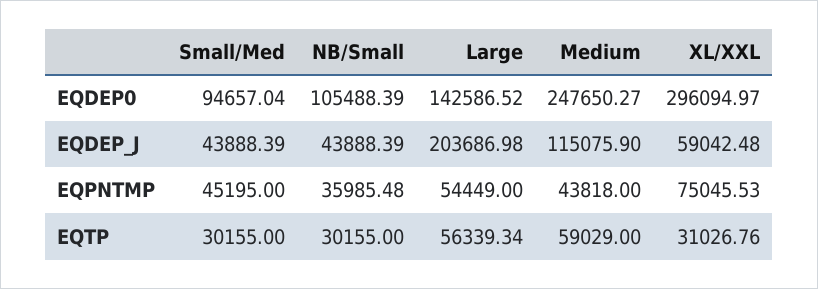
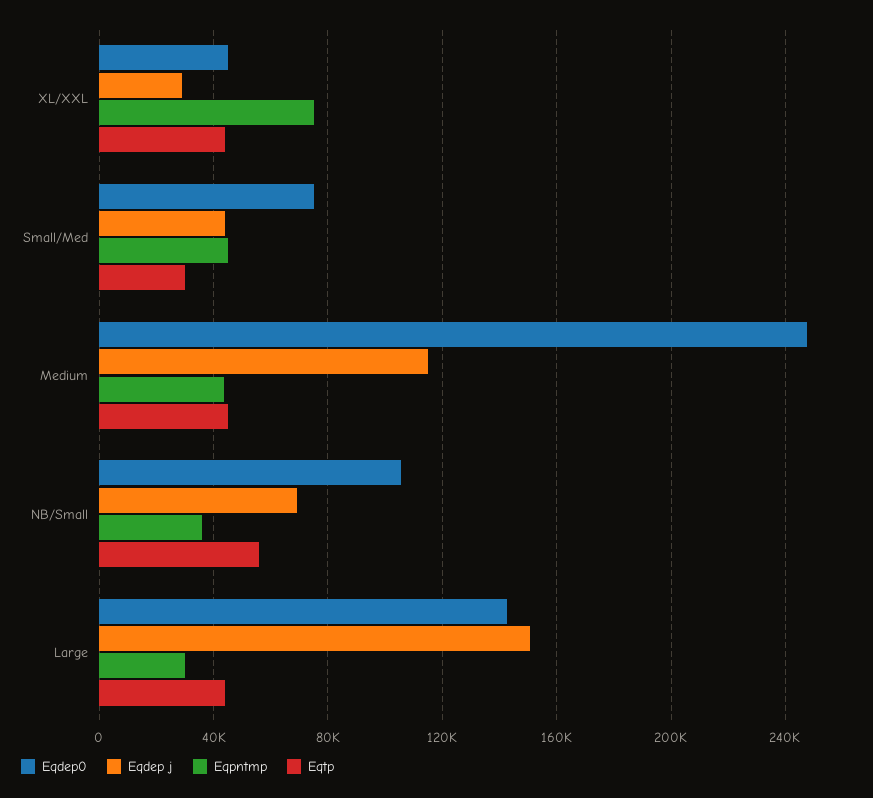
  {
    "EQDEP0": {
-     "Small/Med": 94657.04,
+     "Small/Med": 75000,
      "NB/Small": 105488.39,
      "Large": 142586.52,
      "Medium": 247650.27,
-     "XL/XXL": 296094.97
+     "XL/XXL": 45000
    },
    "EQDEP_J": {
      "Small/Med": 43888.39,
-     "NB/Small": 43888.39,
+     "NB/Small": 70000,
-     "Large": 203686.98,
+     "Large": 150000,
      "Medium": 115075.9,
-     "XL/XXL": 59042.48
+     "XL/XXL": 30000
    },
    "EQPNTMP": {
      "Small/Med": 45195,
      "NB/Small": 35985.48,
-     "Large": 54449,
+     "Large": 30000,
      "Medium": 43818,
      "XL/XXL": 75045.53
    },
    "EQTP": {
      "Small/Med": 30155,
-     "NB/Small": 30155,
+     "NB/Small": 55000,
-     "Large": 56339.34,
+     "Large": 45000,
-     "Medium": 59029,
+     "Medium": 45000,
-     "XL/XXL": 31026.76
+     "XL/XXL": 45000
    }
  }

